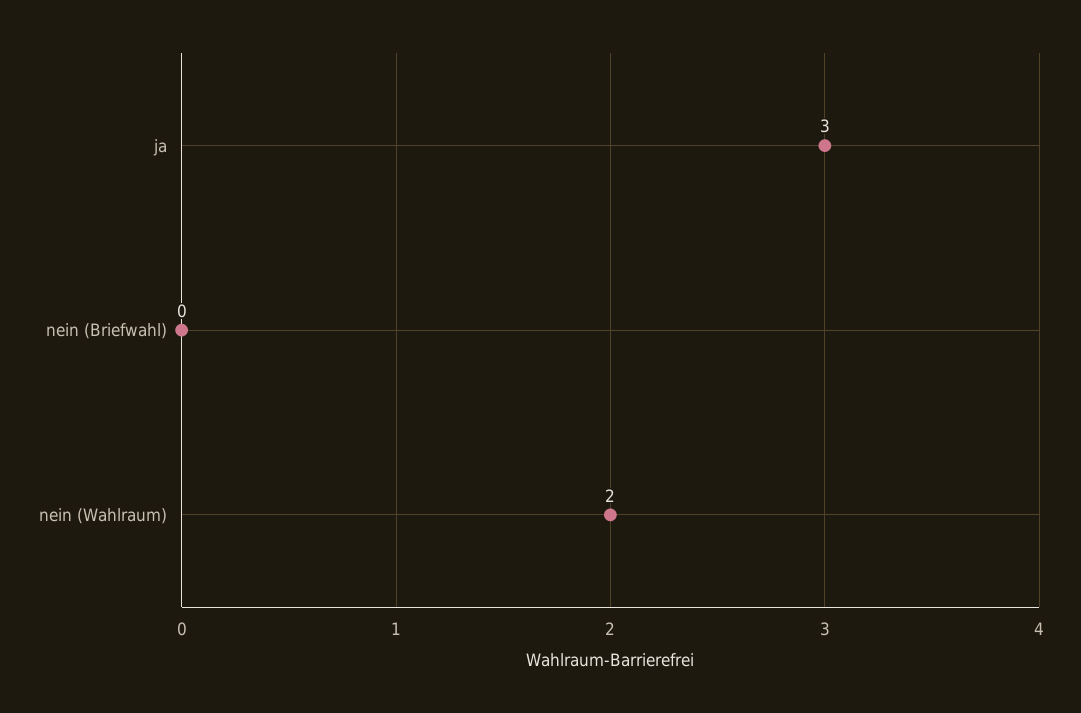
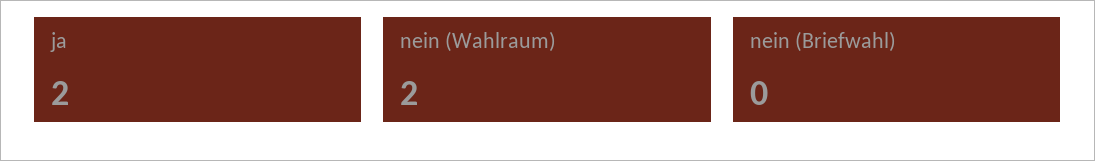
  {
-   "ja": 3,
+   "ja": 2,
    "nein (Briefwahl)": 0,
    "nein (Wahlraum)": 2
  }

